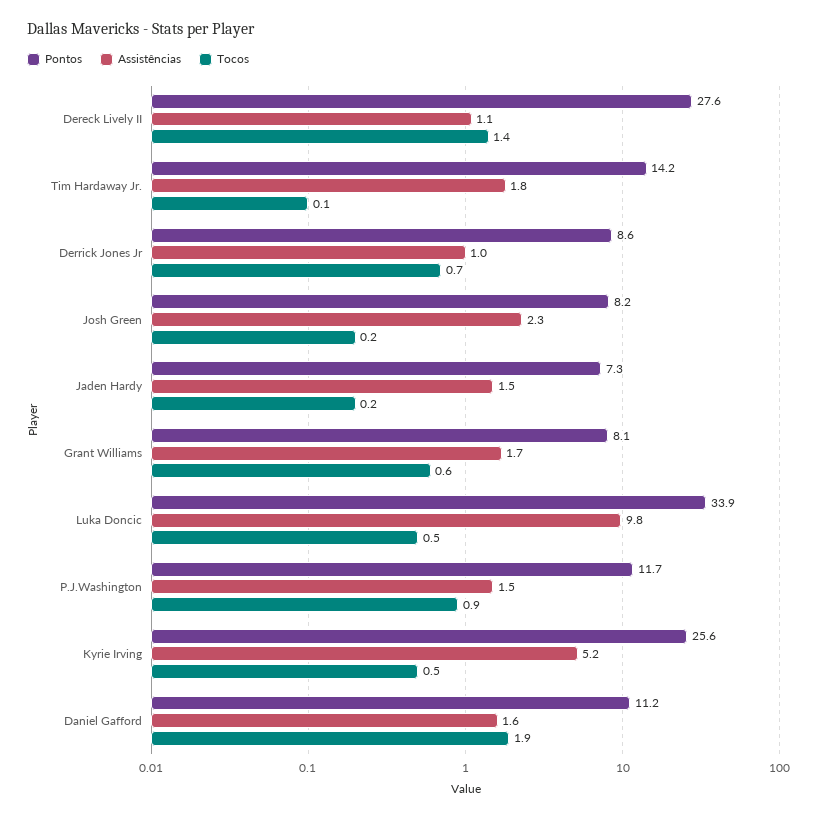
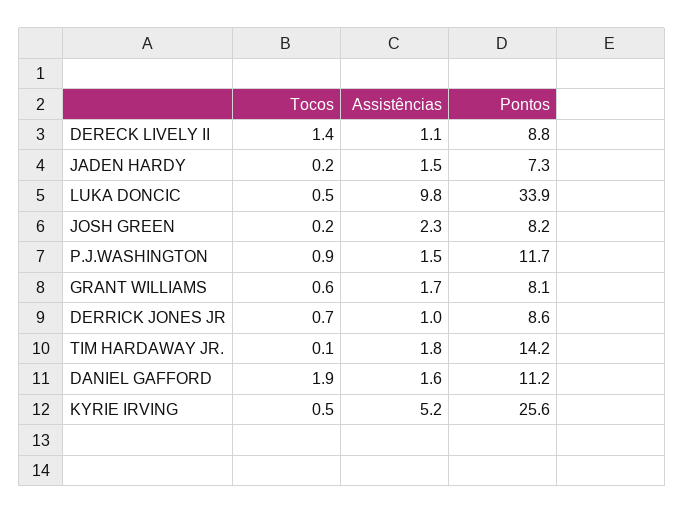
  {
    "Pontos": {
-     "Dereck Lively II": 27.6,
+     "Dereck Lively II": 8.8,
      "Tim Hardaway Jr.": 14.2,
      "Derrick Jones Jr": 8.6,
      "Josh Green": 8.2,
      "Jaden Hardy": 7.3,
      "Grant Williams": 8.1,
      "Luka Doncic": 33.9,
      "P.J.Washington": 11.7,
      "Kyrie Irving": 25.6,
      "Daniel Gafford": 11.2
    },
    "Assistências": {
      "Dereck Lively II": 1.1,
      "Tim Hardaway Jr.": 1.8,
      "Derrick Jones Jr": 1,
      "Josh Green": 2.3,
      "Jaden Hardy": 1.5,
      "Grant Williams": 1.7,
      "Luka Doncic": 9.8,
      "P.J.Washington": 1.5,
      "Kyrie Irving": 5.2,
      "Daniel Gafford": 1.6
    },
    "Tocos": {
      "Dereck Lively II": 1.4,
      "Tim Hardaway Jr.": 0.1,
      "Derrick Jones Jr": 0.7,
      "Josh Green": 0.2,
      "Jaden Hardy": 0.2,
      "Grant Williams": 0.6,
      "Luka Doncic": 0.5,
      "P.J.Washington": 0.9,
      "Kyrie Irving": 0.5,
      "Daniel Gafford": 1.9
    }
  }

